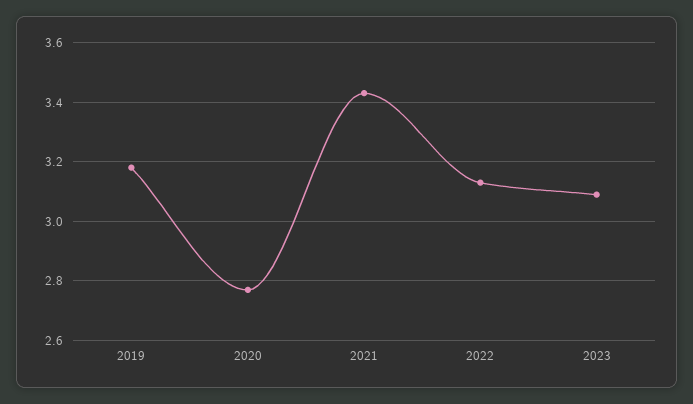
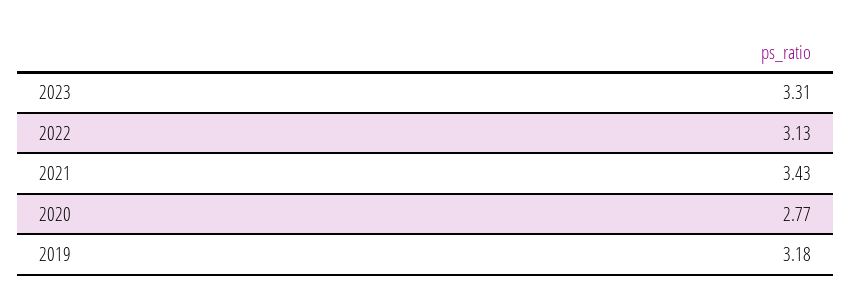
  {
    "2019": 3.18,
    "2020": 2.77,
    "2021": 3.43,
    "2022": 3.13,
-   "2023": 3.1
+   "2023": 3.31
  }

